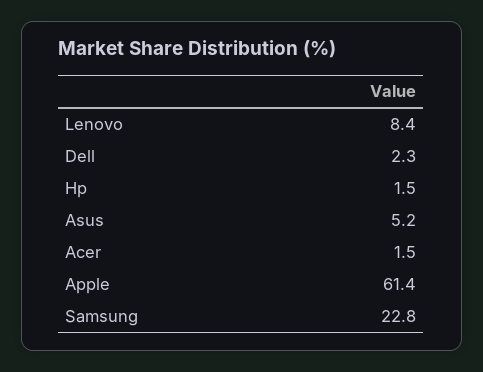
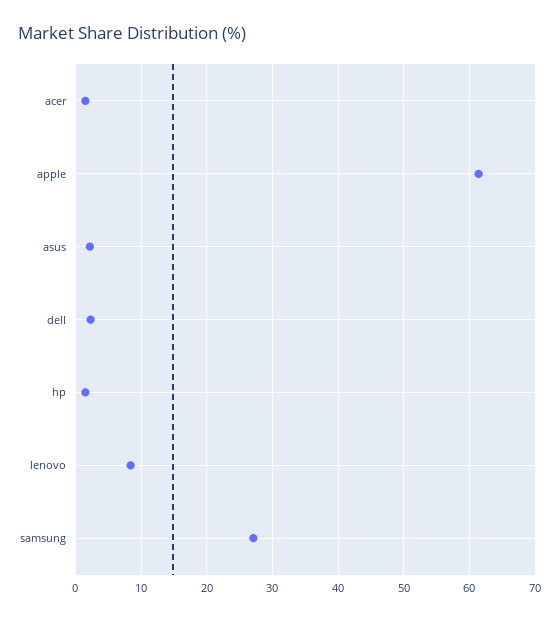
  {
    "Lenovo": 8.4,
    "Dell": 2.3,
    "Hp": 1.5,
-   "Asus": 5.2,
+   "Asus": 2,
    "Acer": 1.5,
    "Apple": 61.4,
-   "Samsung": 22.8
+   "Samsung": 27
  }

